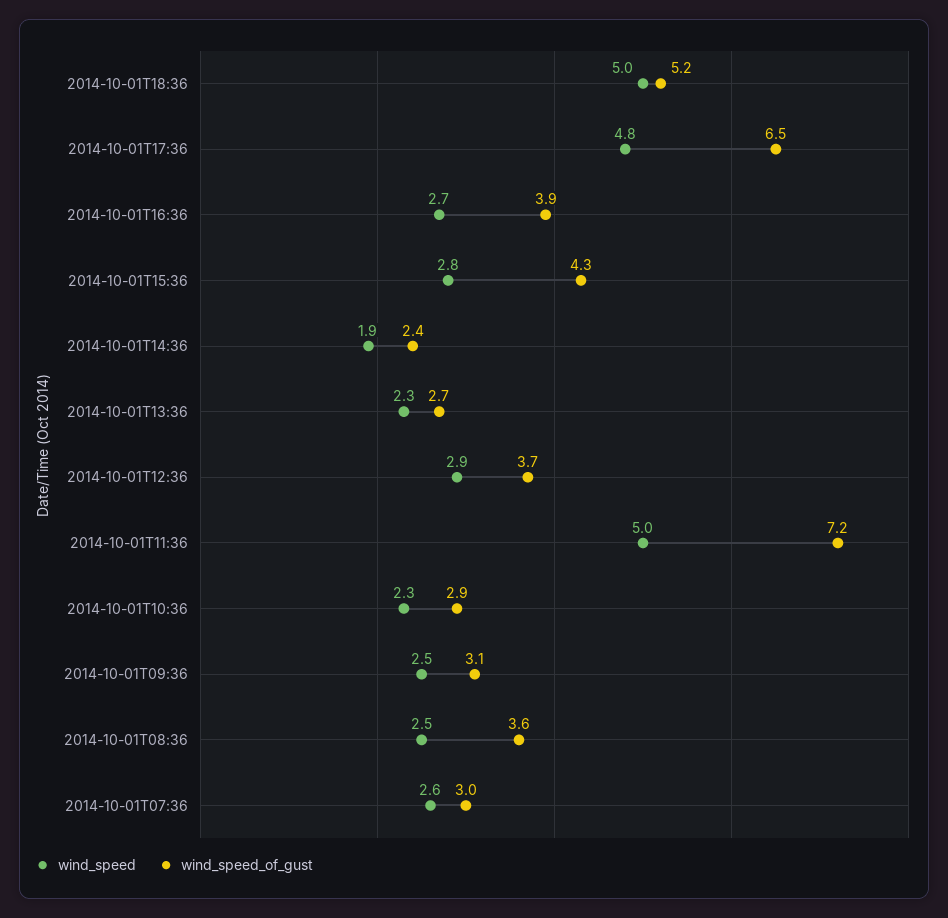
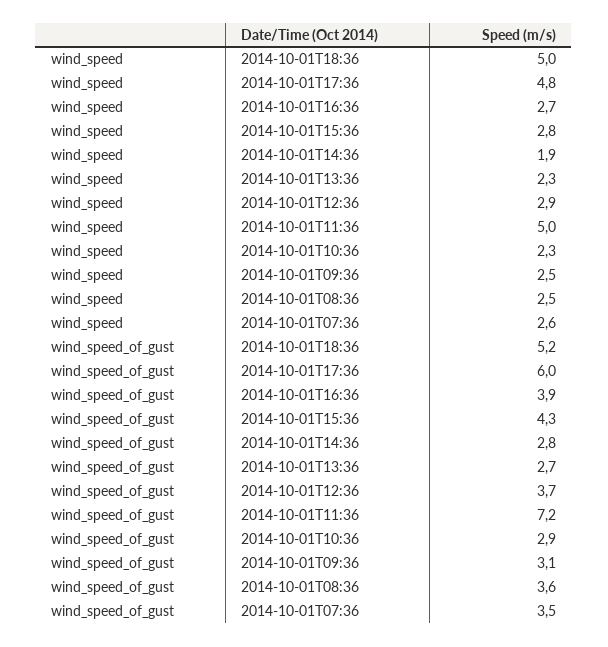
  {
    "wind_speed": {
      "2014-10-01T18:36": 5,
      "2014-10-01T17:36": 4.8,
      "2014-10-01T16:36": 2.7,
      "2014-10-01T15:36": 2.8,
      "2014-10-01T14:36": 1.9,
      "2014-10-01T13:36": 2.3,
      "2014-10-01T12:36": 2.9,
      "2014-10-01T11:36": 5,
      "2014-10-01T10:36": 2.3,
      "2014-10-01T09:36": 2.5,
      "2014-10-01T08:36": 2.5,
      "2014-10-01T07:36": 2.6
    },
    "wind_speed_of_gust": {
      "2014-10-01T18:36": 5.2,
-     "2014-10-01T17:36": 6.5,
+     "2014-10-01T17:36": 6,
      "2014-10-01T16:36": 3.9,
      "2014-10-01T15:36": 4.3,
-     "2014-10-01T14:36": 2.4,
+     "2014-10-01T14:36": 2.8,
      "2014-10-01T13:36": 2.7,
      "2014-10-01T12:36": 3.7,
      "2014-10-01T11:36": 7.2,
      "2014-10-01T10:36": 2.9,
      "2014-10-01T09:36": 3.1,
      "2014-10-01T08:36": 3.6,
-     "2014-10-01T07:36": 3
+     "2014-10-01T07:36": 3.5
    }
  }

